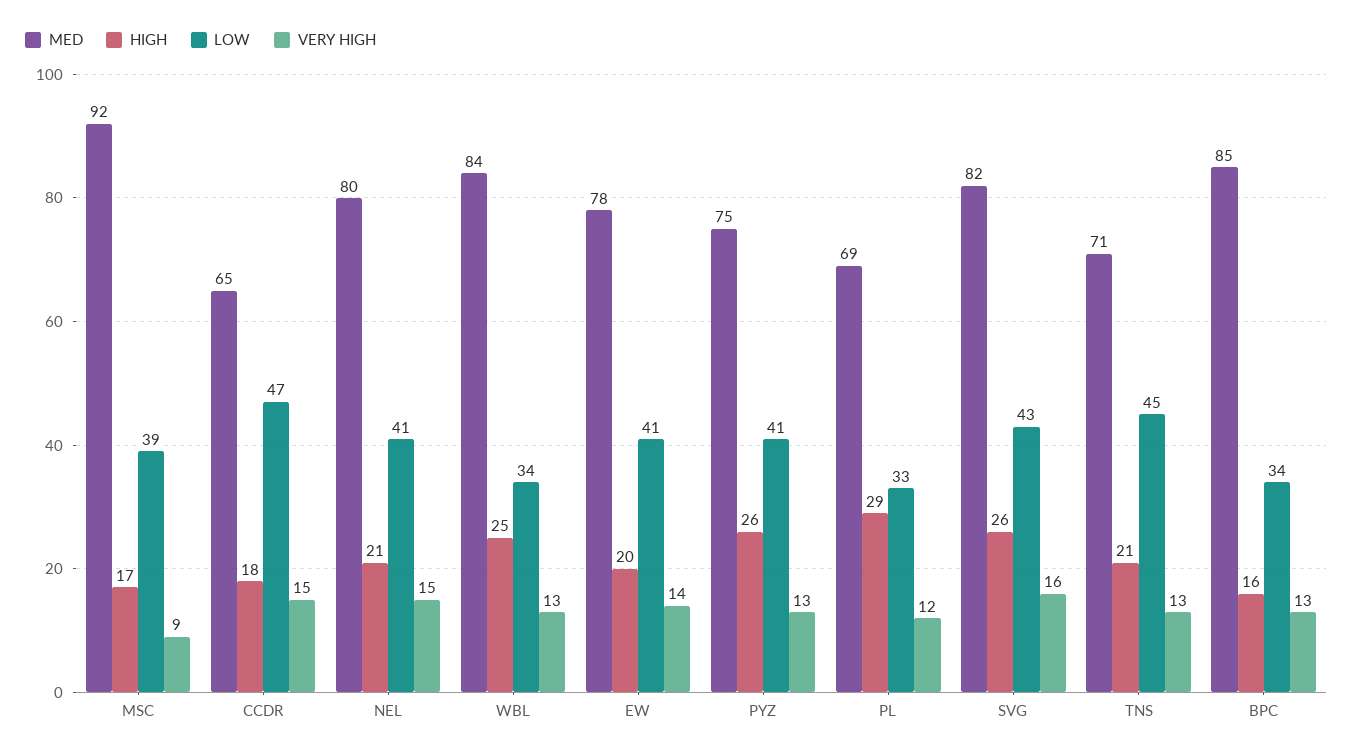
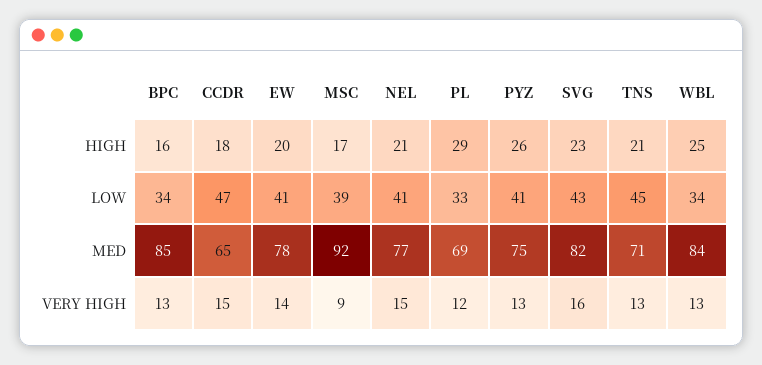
  {
    "MED": {
      "MSC": 92,
      "CCDR": 65,
-     "NEL": 80,
+     "NEL": 77,
      "WBL": 84,
      "EW": 78,
      "PYZ": 75,
      "PL": 69,
      "SVG": 82,
      "TNS": 71,
      "BPC": 85
    },
    "HIGH": {
      "MSC": 17,
      "CCDR": 18,
      "NEL": 21,
      "WBL": 25,
      "EW": 20,
      "PYZ": 26,
      "PL": 29,
-     "SVG": 26,
+     "SVG": 23,
      "TNS": 21,
      "BPC": 16
    },
    "LOW": {
      "MSC": 39,
      "CCDR": 47,
      "NEL": 41,
      "WBL": 34,
      "EW": 41,
      "PYZ": 41,
      "PL": 33,
      "SVG": 43,
      "TNS": 45,
      "BPC": 34
    },
    "VERY HIGH": {
      "MSC": 9,
      "CCDR": 15,
      "NEL": 15,
      "WBL": 13,
      "EW": 14,
      "PYZ": 13,
      "PL": 12,
      "SVG": 16,
      "TNS": 13,
      "BPC": 13
    }
  }

